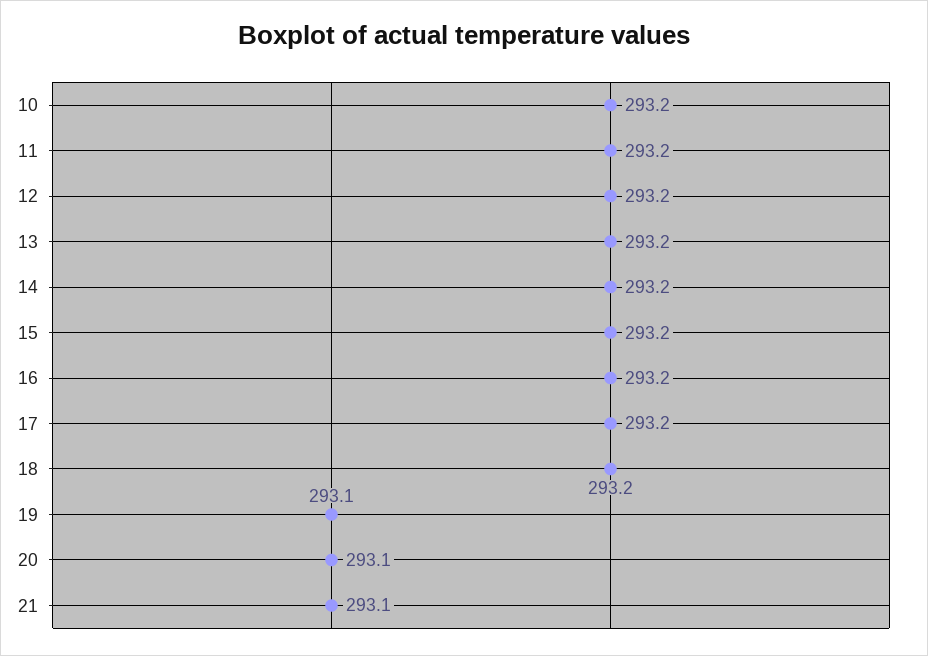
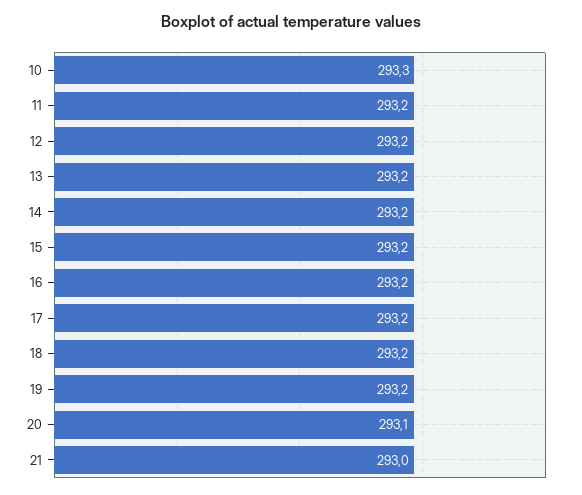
  {
-   "10": 293.2,
+   "10": 293.3,
    "11": 293.2,
    "12": 293.2,
    "13": 293.2,
    "14": 293.2,
    "15": 293.2,
    "16": 293.2,
    "17": 293.2,
    "18": 293.2,
-   "19": 293.1,
+   "19": 293.2,
    "20": 293.1,
-   "21": 293.1
+   "21": 293
  }

